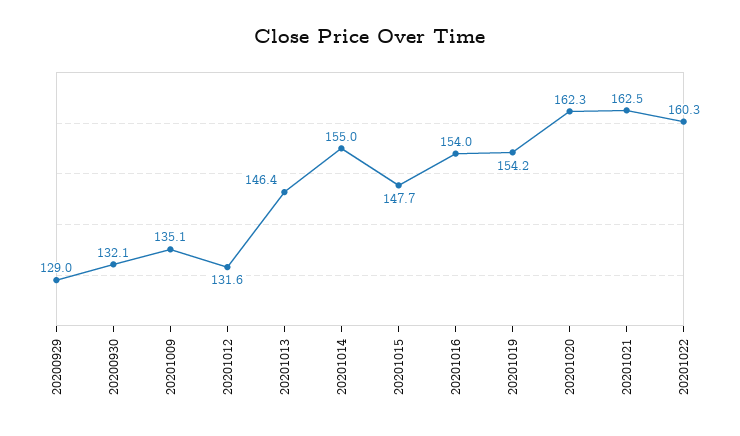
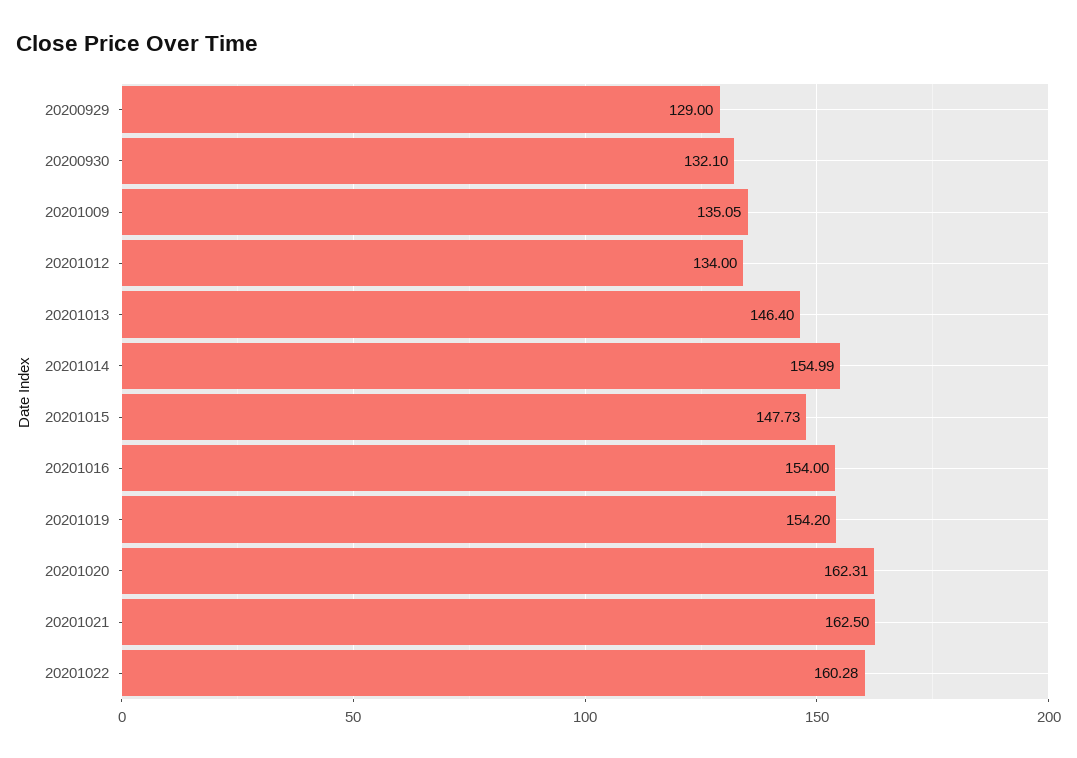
  {
    "20200929": 129,
    "20200930": 132.1,
    "20201009": 135.05,
-   "20201012": 131.6,
+   "20201012": 134,
    "20201013": 146.4,
    "20201014": 154.99,
    "20201015": 147.73,
    "20201016": 154,
    "20201019": 154.2,
    "20201020": 162.31,
    "20201021": 162.5,
    "20201022": 160.28
  }

